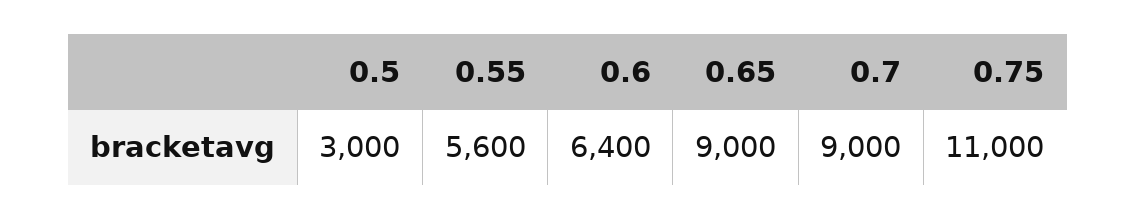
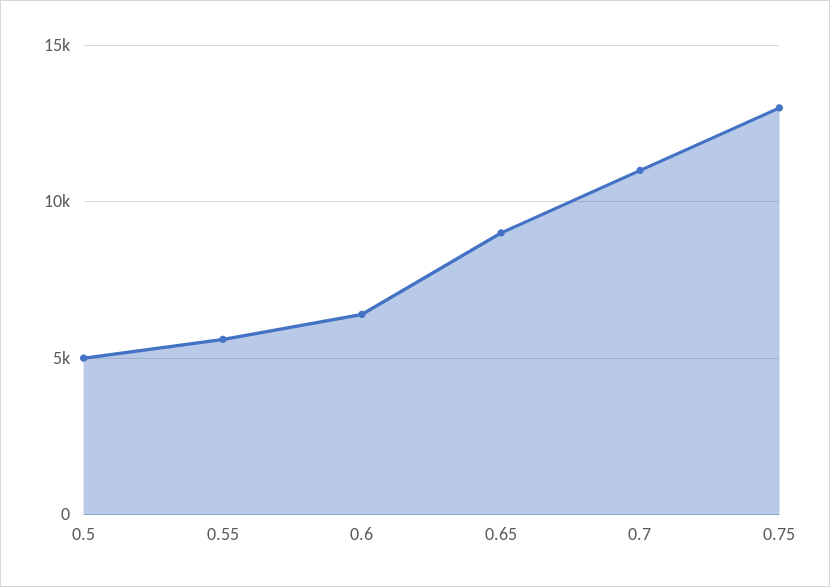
  {
-   "0.5": 3000,
+   "0.5": 5000,
    "0.55": 5600,
    "0.6": 6400,
    "0.65": 9000,
-   "0.7": 9000,
+   "0.7": 11000,
-   "0.75": 11000
+   "0.75": 13000
  }

